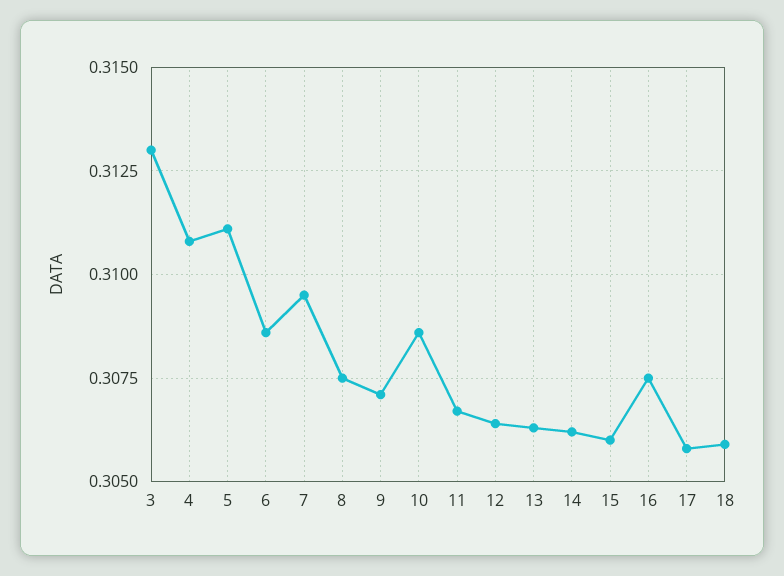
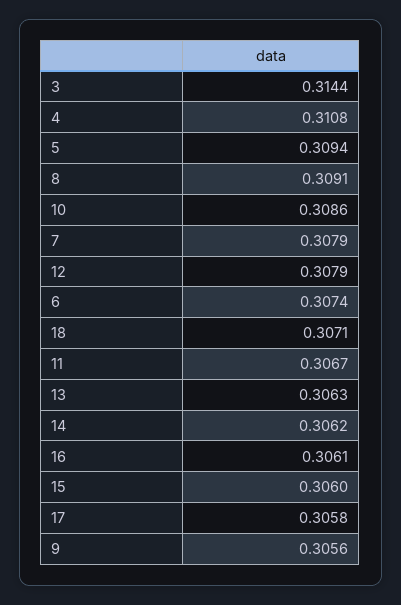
  {
-   "3": 0.313,
+   "3": 0.3144,
    "4": 0.3108,
-   "5": 0.311,
+   "5": 0.3094,
-   "6": 0.3085,
+   "6": 0.3074,
-   "7": 0.3095,
+   "7": 0.3079,
-   "8": 0.3075,
+   "8": 0.3091,
-   "9": 0.307,
+   "9": 0.3056,
    "10": 0.3086,
    "11": 0.3067,
-   "12": 0.3065,
+   "12": 0.3079,
    "13": 0.3063,
    "14": 0.3062,
    "15": 0.306,
-   "16": 0.3075,
+   "16": 0.3061,
    "17": 0.3058,
-   "18": 0.306
+   "18": 0.3071
  }

